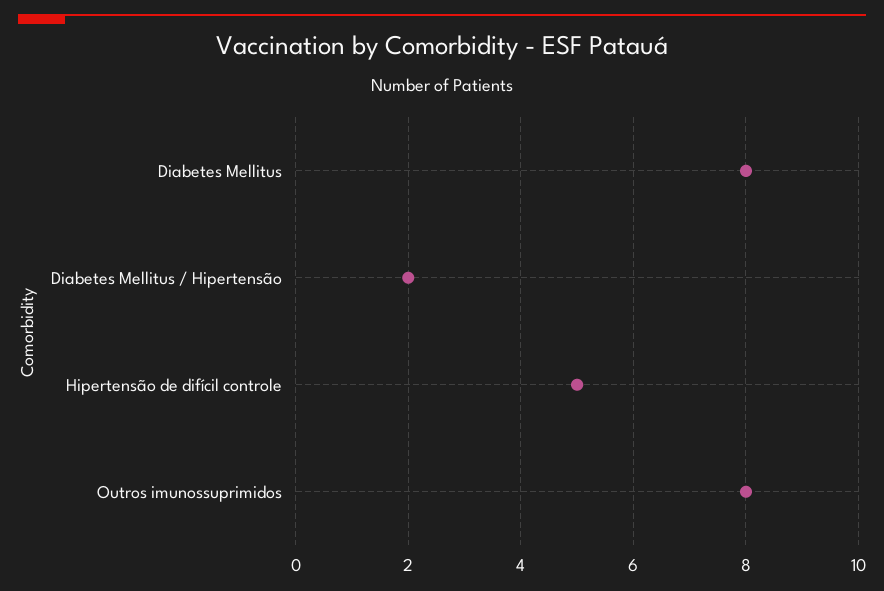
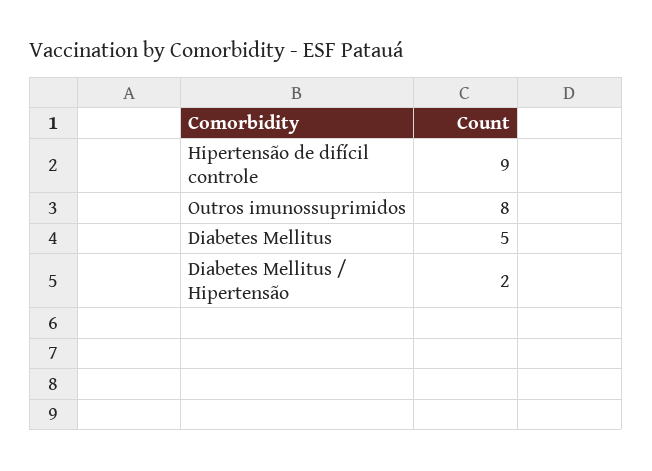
  {
-   "Diabetes Mellitus": 8,
+   "Diabetes Mellitus": 5,
    "Diabetes Mellitus / Hipertensão": 2,
-   "Hipertensão de difícil controle": 5,
+   "Hipertensão de difícil controle": 9,
    "Outros imunossuprimidos": 8
  }

